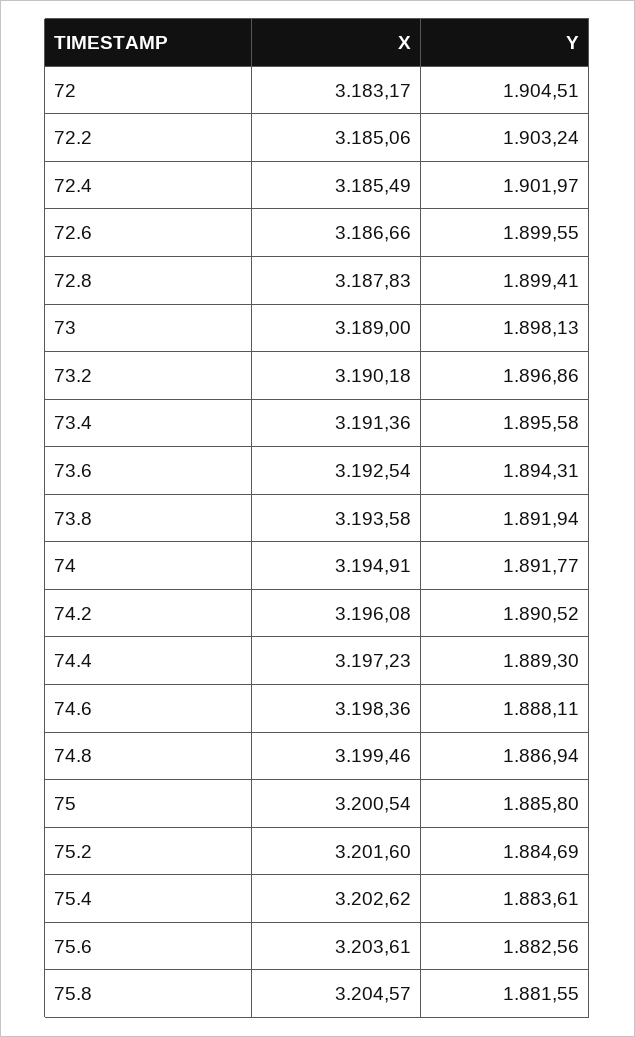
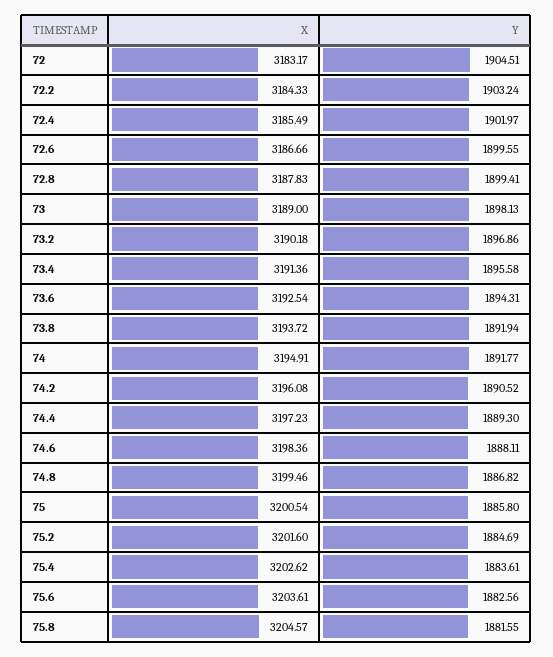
  {
    "X": {
      "72": 3183.17,
-     "72.2": 3185.06,
+     "72.2": 3184.33,
      "72.4": 3185.49,
      "72.6": 3186.66,
      "72.8": 3187.83,
      "73": 3189,
      "73.2": 3190.18,
      "73.4": 3191.36,
      "73.6": 3192.54,
-     "73.8": 3193.58,
+     "73.8": 3193.72,
      "74": 3194.91,
      "74.2": 3196.08,
      "74.4": 3197.23,
      "74.6": 3198.36,
      "74.8": 3199.46,
      "75": 3200.54,
      "75.2": 3201.6,
      "75.4": 3202.62,
      "75.6": 3203.61,
      "75.8": 3204.57
    },
    "Y": {
      "72": 1904.51,
      "72.2": 1903.24,
      "72.4": 1901.97,
      "72.6": 1899.55,
      "72.8": 1899.41,
      "73": 1898.13,
      "73.2": 1896.86,
      "73.4": 1895.58,
      "73.6": 1894.31,
      "73.8": 1891.94,
      "74": 1891.77,
      "74.2": 1890.52,
      "74.4": 1889.3,
      "74.6": 1888.11,
-     "74.8": 1886.94,
+     "74.8": 1886.82,
      "75": 1885.8,
      "75.2": 1884.69,
      "75.4": 1883.61,
      "75.6": 1882.56,
      "75.8": 1881.55
    }
  }

